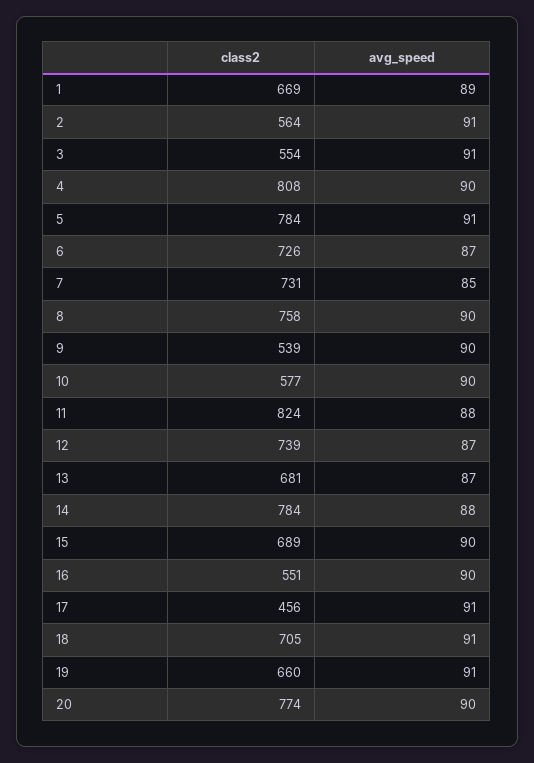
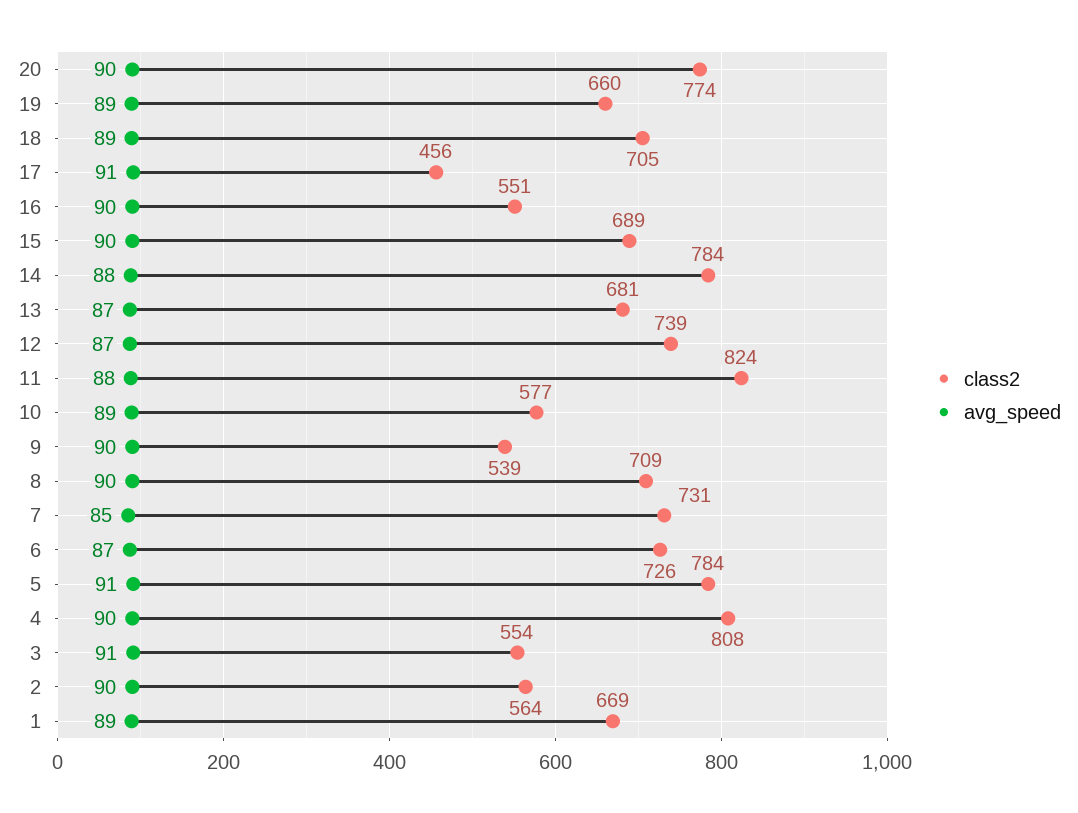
  {
    "class2": {
      "1": 669,
      "2": 564,
      "3": 554,
      "4": 808,
      "5": 784,
      "6": 726,
      "7": 731,
-     "8": 758,
+     "8": 709,
      "9": 539,
      "10": 577,
      "11": 824,
      "12": 739,
      "13": 681,
      "14": 784,
      "15": 689,
      "16": 551,
      "17": 456,
      "18": 705,
      "19": 660,
      "20": 774
    },
    "avg_speed": {
      "1": 89,
-     "2": 91,
+     "2": 90,
      "3": 91,
      "4": 90,
      "5": 91,
      "6": 87,
      "7": 85,
      "8": 90,
      "9": 90,
-     "10": 90,
+     "10": 89,
      "11": 88,
      "12": 87,
      "13": 87,
      "14": 88,
      "15": 90,
      "16": 90,
      "17": 91,
-     "18": 91,
+     "18": 89,
-     "19": 91,
+     "19": 89,
      "20": 90
    }
  }

